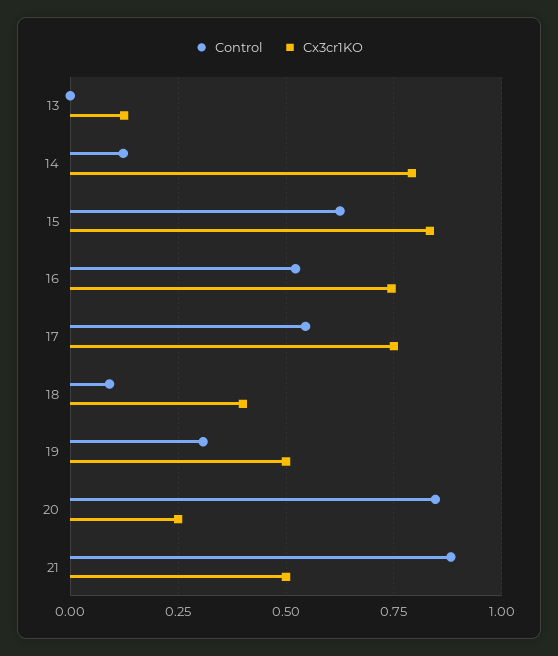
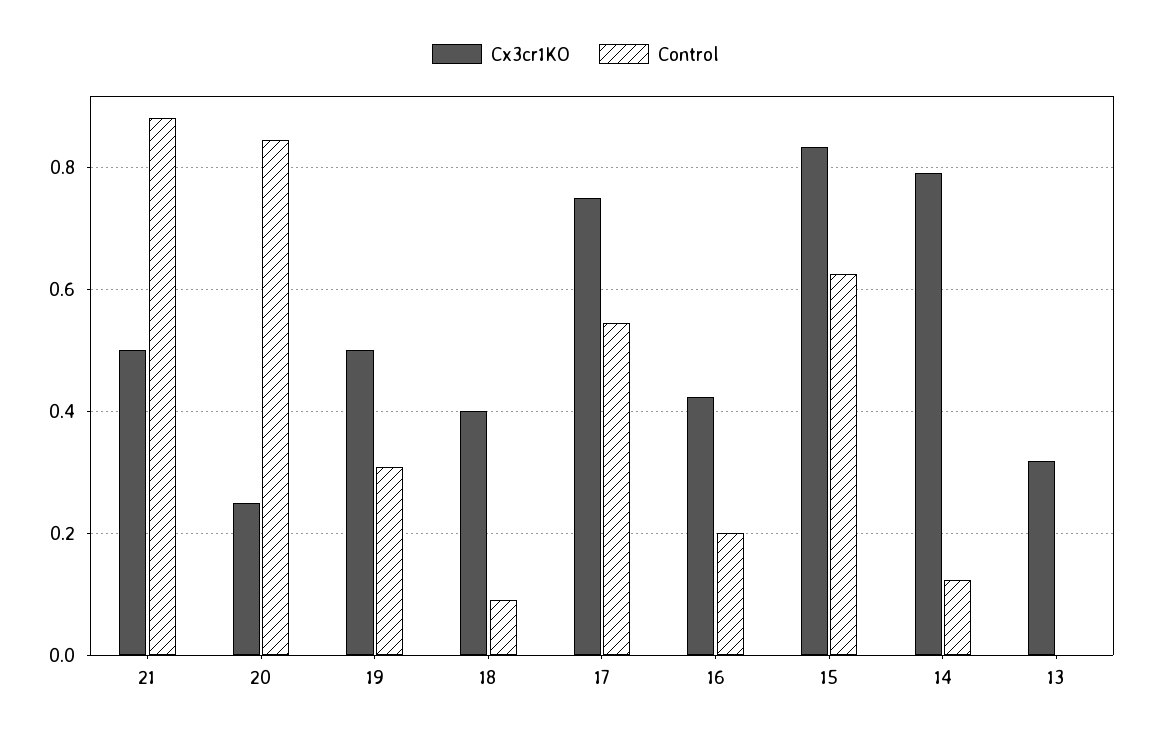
  {
    "Control": {
      "13": 0,
      "14": 0.12,
      "15": 0.62,
-     "16": 0.525,
+     "16": 0.2,
      "17": 0.54,
      "18": 0.1,
      "19": 0.3,
      "20": 0.84,
      "21": 0.88
    },
    "Cx3cr1KO": {
-     "13": 0.125,
+     "13": 0.32,
      "14": 0.8,
      "15": 0.84,
-     "16": 0.75,
+     "16": 0.42,
      "17": 0.76,
      "18": 0.4,
      "19": 0.5,
      "20": 0.26,
      "21": 0.5
    }
  }

